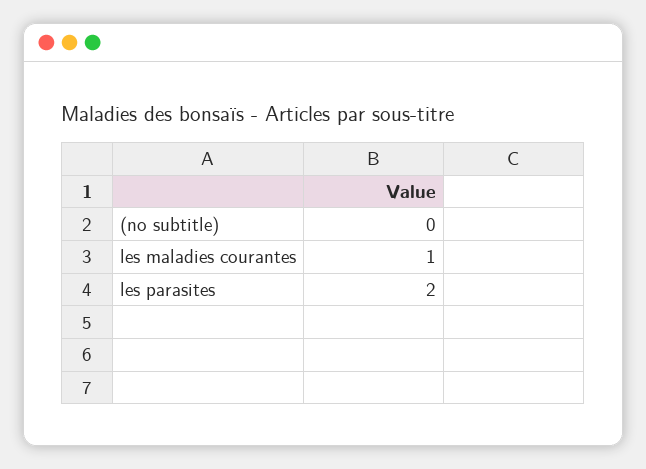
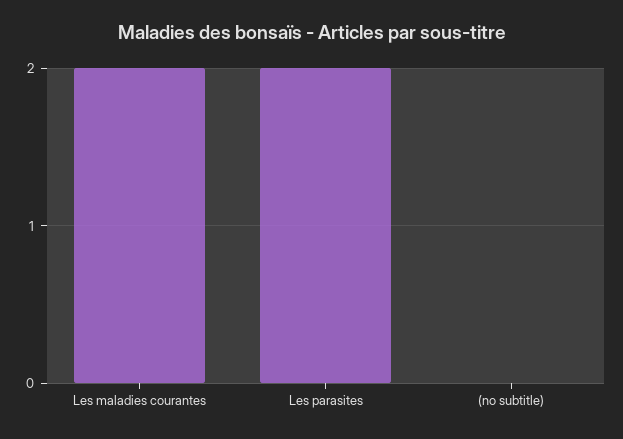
  {
    "(no subtitle)": 0,
-   "les maladies courantes": 1,
+   "les maladies courantes": 2,
    "les parasites": 2
  }

